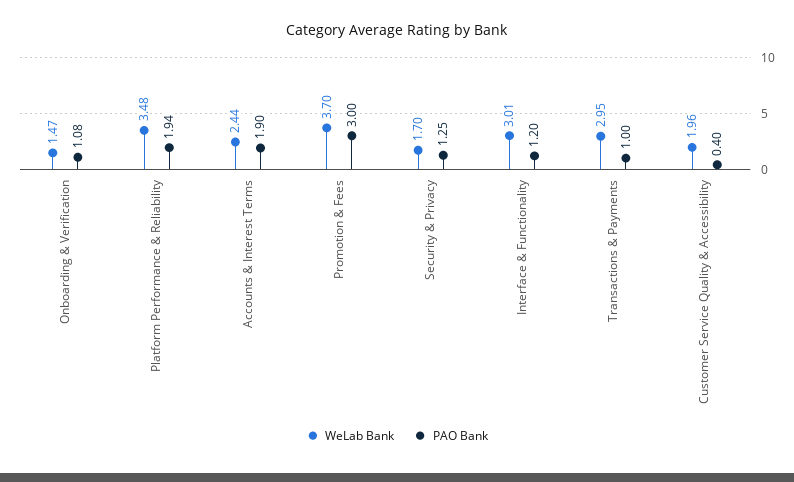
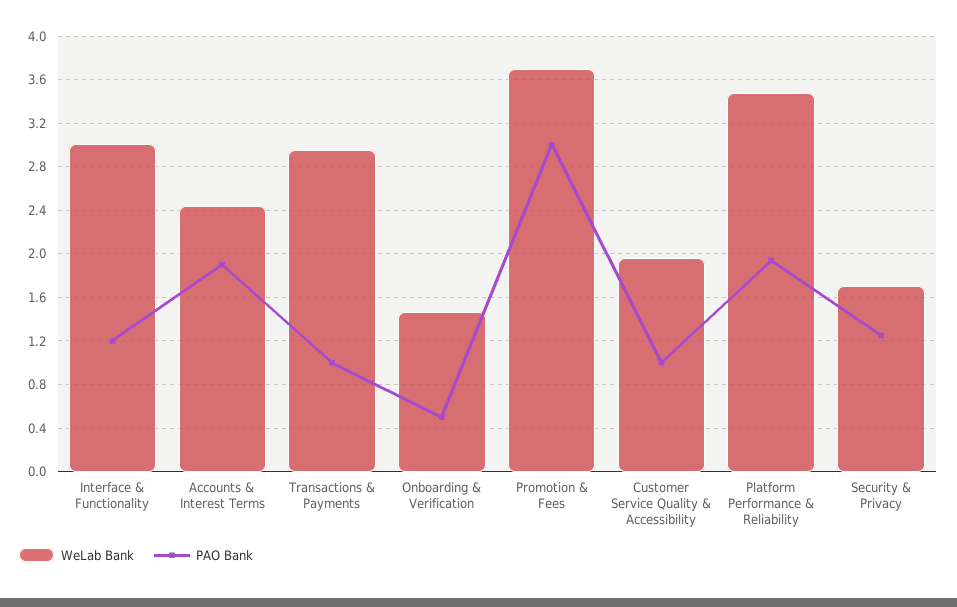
  {
    "WeLab Bank": {
      "Onboarding & Verification": 1.47,
      "Platform Performance & Reliability": 3.48,
      "Accounts & Interest Terms": 2.44,
      "Promotion & Fees": 3.7,
      "Security & Privacy": 1.7,
      "Interface & Functionality": 3.01,
      "Transactions & Payments": 2.95,
      "Customer Service Quality & Accessibility": 1.96
    },
    "PAO Bank": {
-     "Onboarding & Verification": 1.08,
+     "Onboarding & Verification": 0.5,
      "Platform Performance & Reliability": 1.94,
      "Accounts & Interest Terms": 1.9,
      "Promotion & Fees": 3,
      "Security & Privacy": 1.25,
      "Interface & Functionality": 1.2,
      "Transactions & Payments": 1,
-     "Customer Service Quality & Accessibility": 0.4
+     "Customer Service Quality & Accessibility": 1
    }
  }

